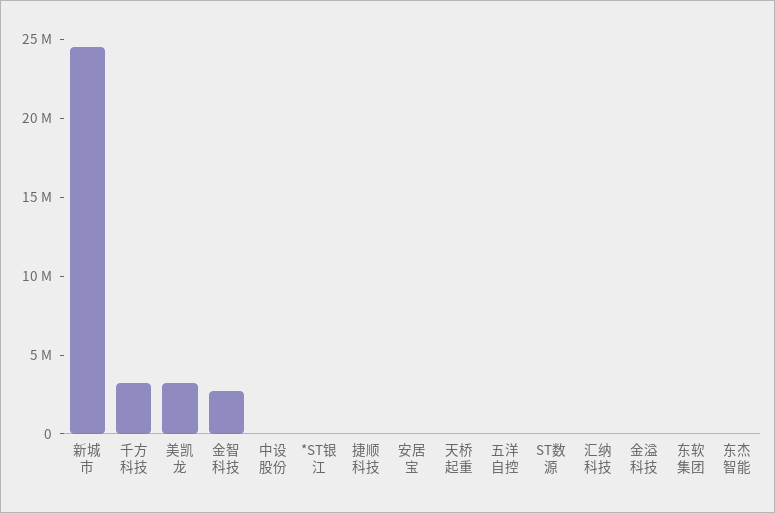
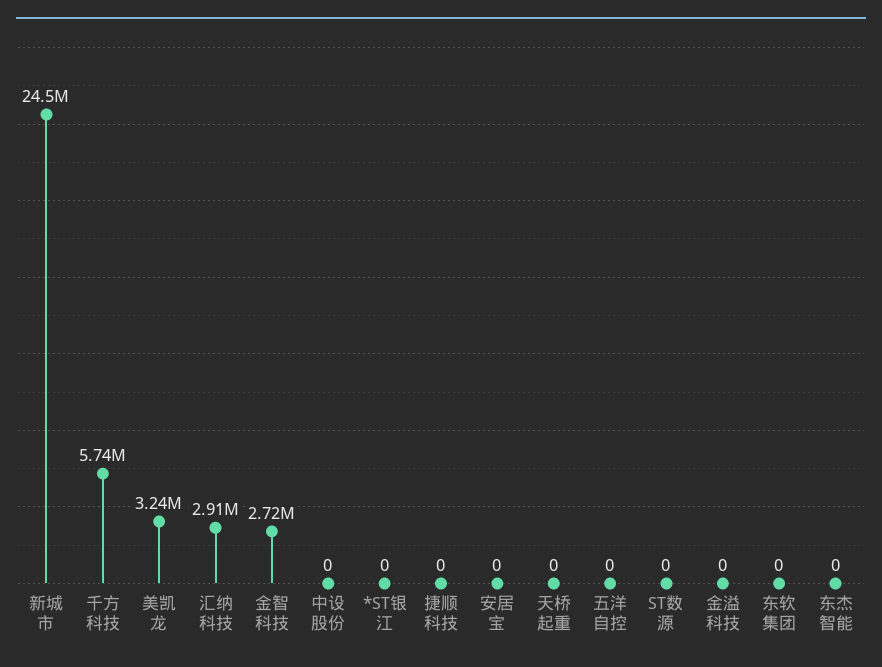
  {
    "新城市": 24500000,
-   "千方科技": 3000000,
+   "千方科技": 5740000,
    "美凯龙": 3240000,
    "金智科技": 2720000,
    "中设股份": 0,
    "*ST银江": 0,
    "捷顺科技": 0,
    "安居宝": 0,
    "天桥起重": 0,
    "五洋自控": 0,
    "ST数源": 0,
-   "汇纳科技": 0,
+   "汇纳科技": 2910000,
    "金溢科技": 0,
    "东软集团": 0,
    "东杰智能": 0
  }

